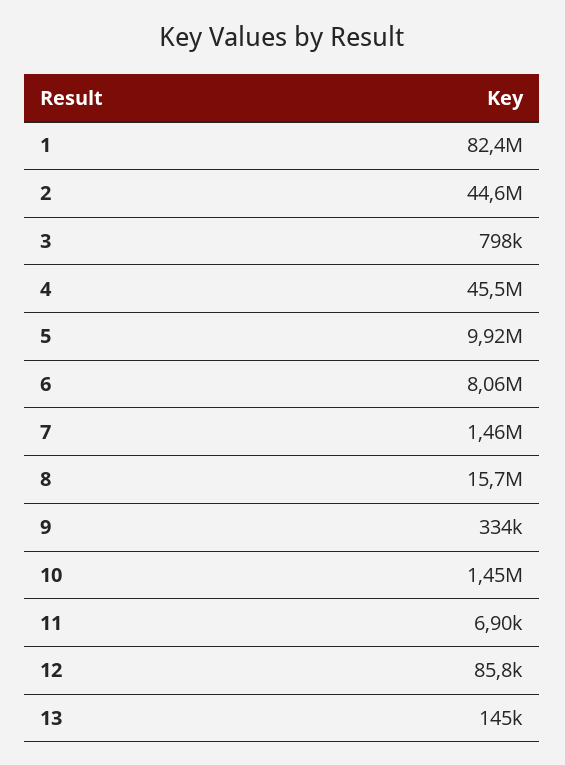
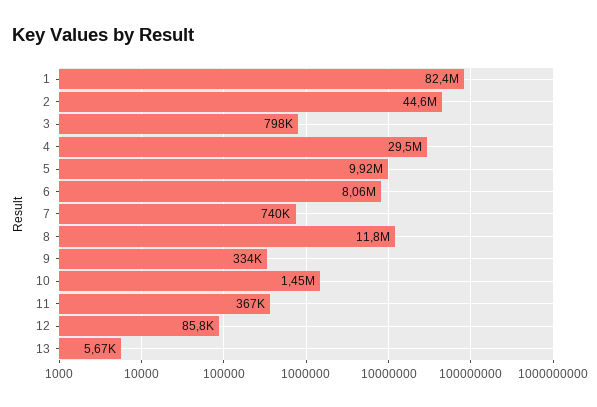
  {
    "1": 82400000,
    "2": 44600000,
    "3": 798000,
-   "4": 45500000,
+   "4": 29500000,
    "5": 9920000,
    "6": 8060000,
-   "7": 1460000,
+   "7": 740000,
-   "8": 15700000,
+   "8": 11800000,
    "9": 334000,
    "10": 1450000,
-   "11": 6900,
+   "11": 367000,
    "12": 85800,
-   "13": 145000
+   "13": 5670
  }

